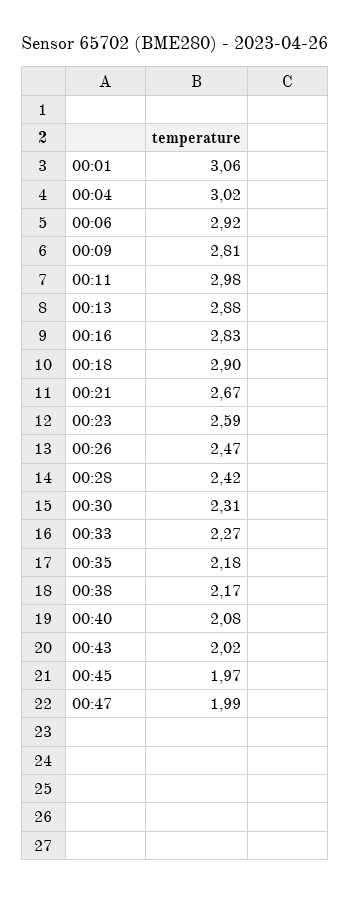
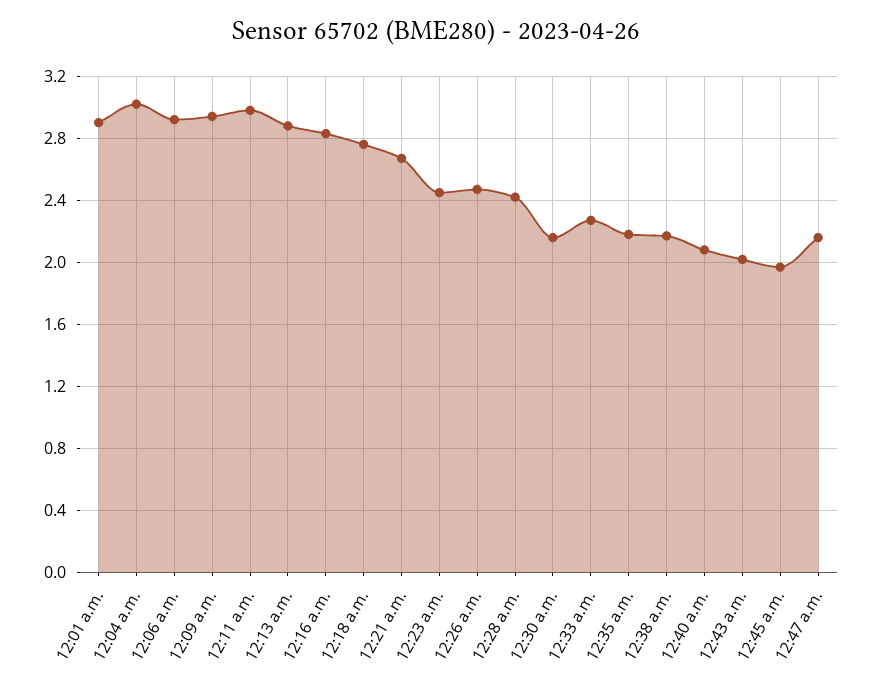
  {
-   "00:01": 3.06,
+   "00:01": 2.9,
    "00:04": 3.02,
    "00:06": 2.92,
-   "00:09": 2.81,
+   "00:09": 2.95,
    "00:11": 2.98,
    "00:13": 2.88,
    "00:16": 2.83,
-   "00:18": 2.9,
+   "00:18": 2.75,
    "00:21": 2.67,
-   "00:23": 2.59,
+   "00:23": 2.45,
    "00:26": 2.47,
    "00:28": 2.42,
-   "00:30": 2.31,
+   "00:30": 2.15,
    "00:33": 2.27,
    "00:35": 2.18,
    "00:38": 2.17,
    "00:40": 2.08,
    "00:43": 2.02,
    "00:45": 1.97,
-   "00:47": 1.99
+   "00:47": 2.15
  }

